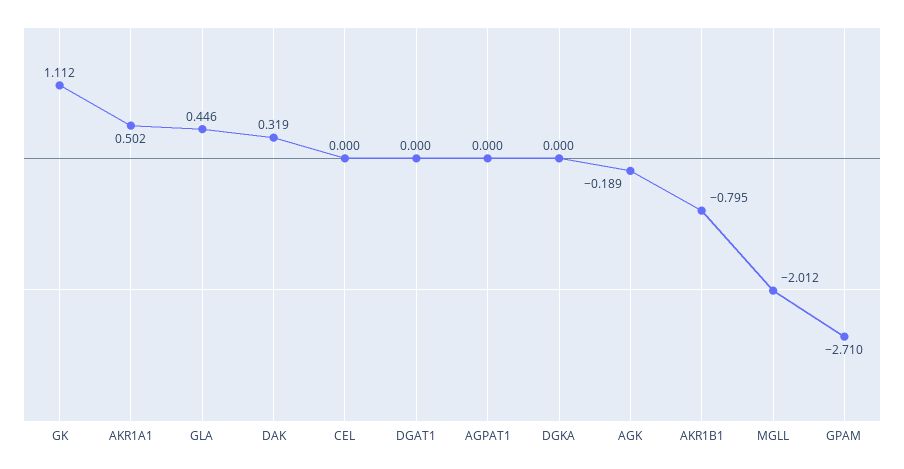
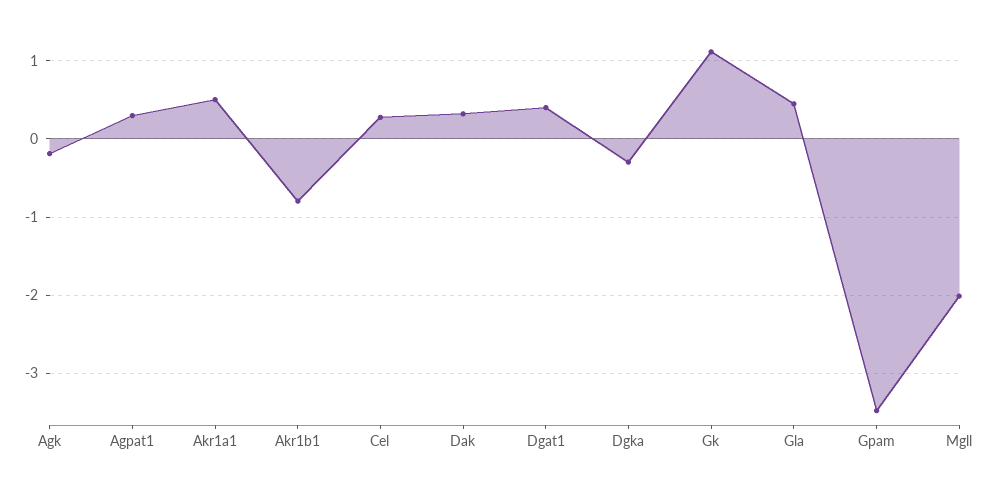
  {
    "GK": 1.112,
    "AKR1A1": 0.502,
    "GLA": 0.446,
    "DAK": 0.319,
-   "CEL": 0,
+   "CEL": 0.3,
-   "DGAT1": 0,
+   "DGAT1": 0.4,
-   "AGPAT1": 0,
+   "AGPAT1": 0.3,
-   "DGKA": 0,
+   "DGKA": -0.3,
    "AGK": -0.189,
    "AKR1B1": -0.795,
    "MGLL": -2.012,
-   "GPAM": -2.71
+   "GPAM": -3.5
  }

